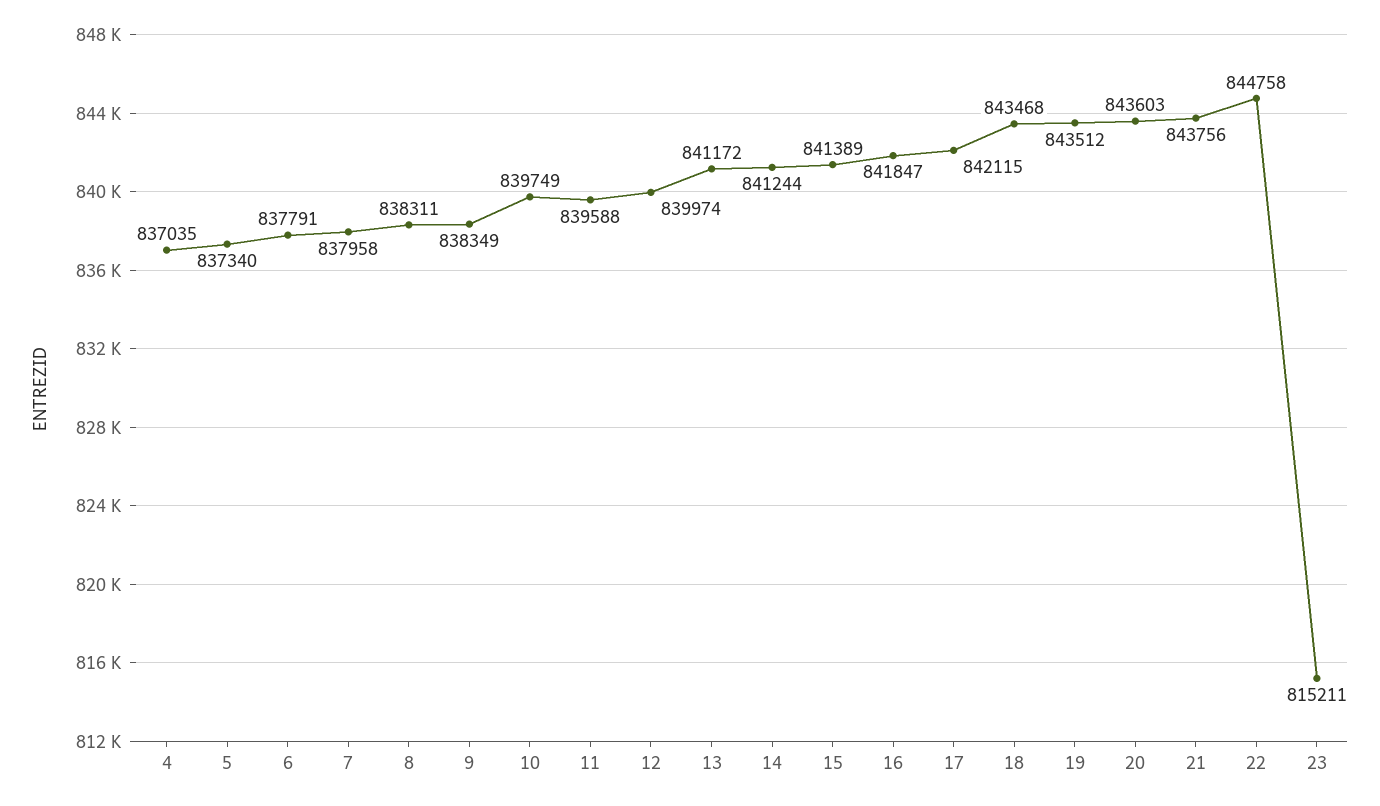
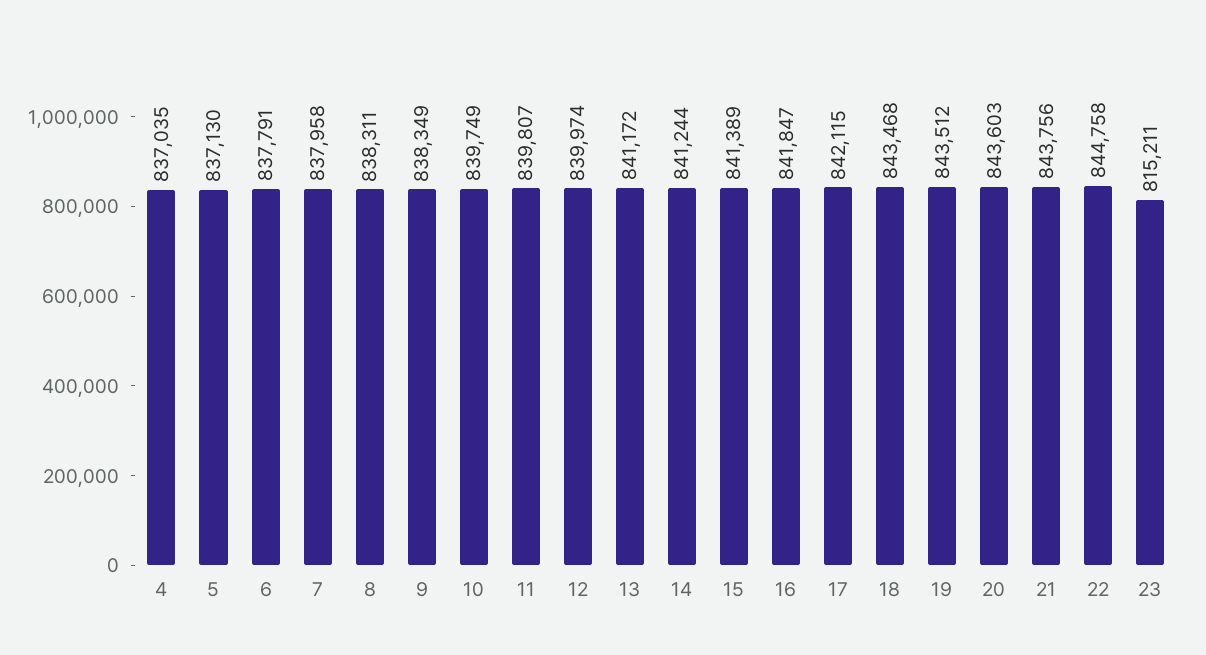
  {
    "4": 837035,
-   "5": 837340,
+   "5": 837130,
    "6": 837791,
    "7": 837958,
    "8": 838311,
    "9": 838349,
    "10": 839749,
-   "11": 839588,
+   "11": 839807,
    "12": 839974,
    "13": 841172,
    "14": 841244,
    "15": 841389,
    "16": 841847,
    "17": 842115,
    "18": 843468,
    "19": 843512,
    "20": 843603,
    "21": 843756,
    "22": 844758,
    "23": 815211
  }

